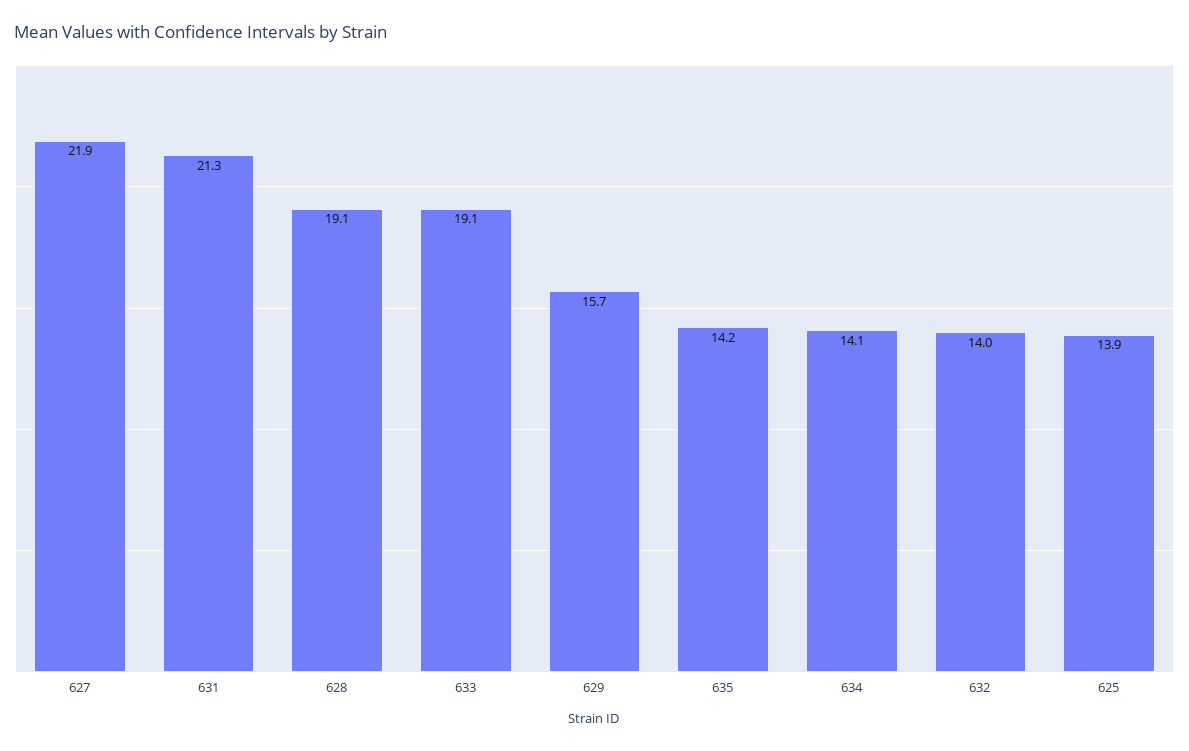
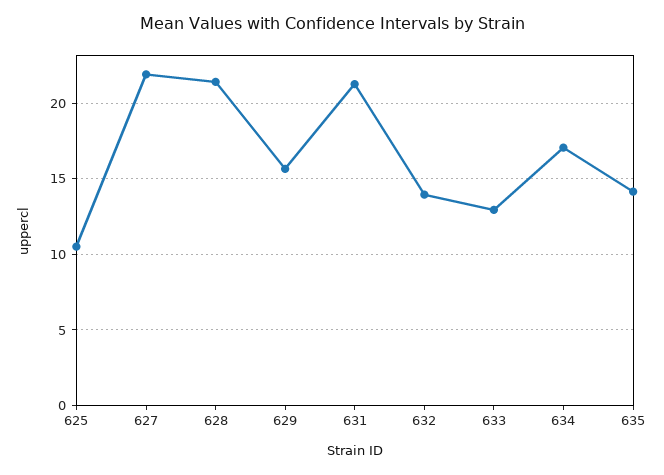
  {
    "627": 21.9,
    "631": 21.3,
-   "628": 19.1,
+   "628": 21.5,
-   "633": 19.1,
+   "633": 13,
    "629": 15.7,
    "635": 14.2,
-   "634": 14.1,
+   "634": 17,
    "632": 14,
-   "625": 13.9
+   "625": 10.5
  }

